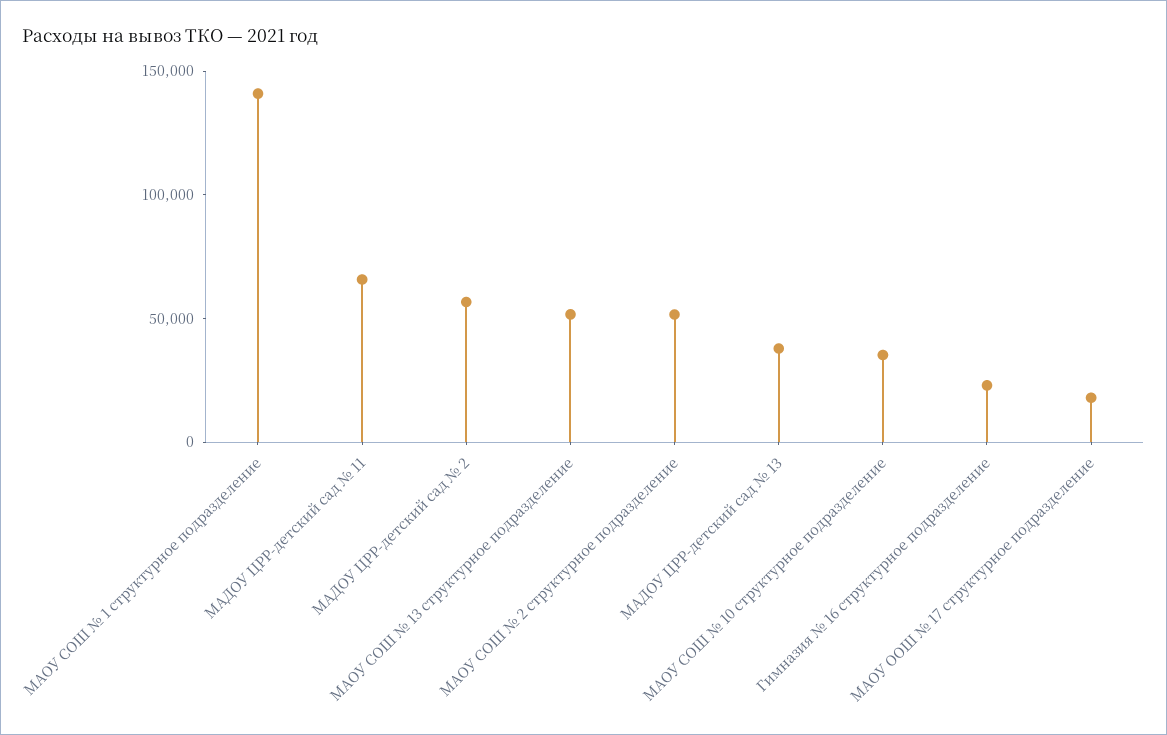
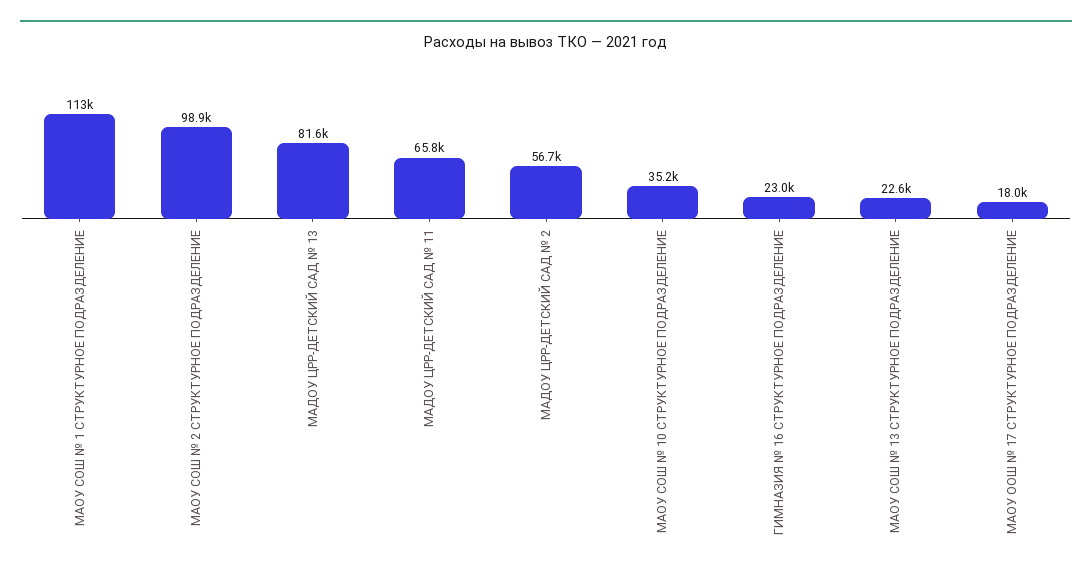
  {
-   "МАОУ СОШ № 1 структурное подразделение": 140000,
+   "МАОУ СОШ № 1 структурное подразделение": 113000,
    "МАДОУ ЦРР-детский сад № 11": 65800,
    "МАДОУ ЦРР-детский сад № 2": 56700,
-   "МАОУ СОШ № 13 структурное подразделение": 50000,
+   "МАОУ СОШ № 13 структурное подразделение": 22600,
-   "МАОУ СОШ № 2 структурное подразделение": 50000,
+   "МАОУ СОШ № 2 структурное подразделение": 98900,
-   "МАДОУ ЦРР-детский сад № 13": 40000,
+   "МАДОУ ЦРР-детский сад № 13": 81600,
    "МАОУ СОШ № 10 структурное подразделение": 35200,
    "Гимназия № 16 структурное подразделение": 23000,
    "МАОУ ООШ № 17 структурное подразделение": 18000
  }

